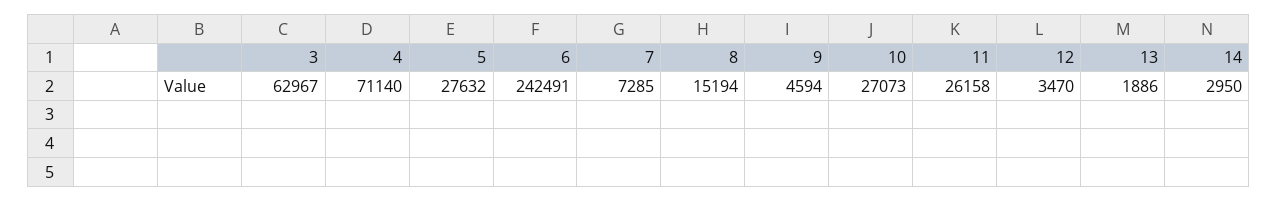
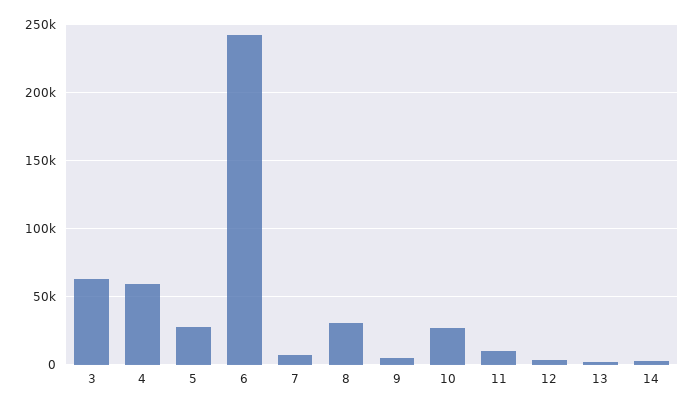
  {
    "3": 62967,
-   "4": 71140,
+   "4": 60000,
    "5": 27632,
    "6": 242491,
    "7": 7285,
-   "8": 15194,
+   "8": 30000,
    "9": 4594,
    "10": 27073,
-   "11": 26158,
+   "11": 10000,
    "12": 3470,
    "13": 1886,
    "14": 2950
  }

